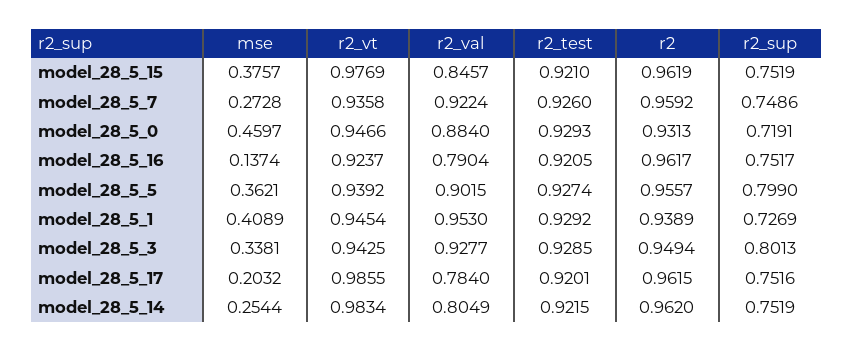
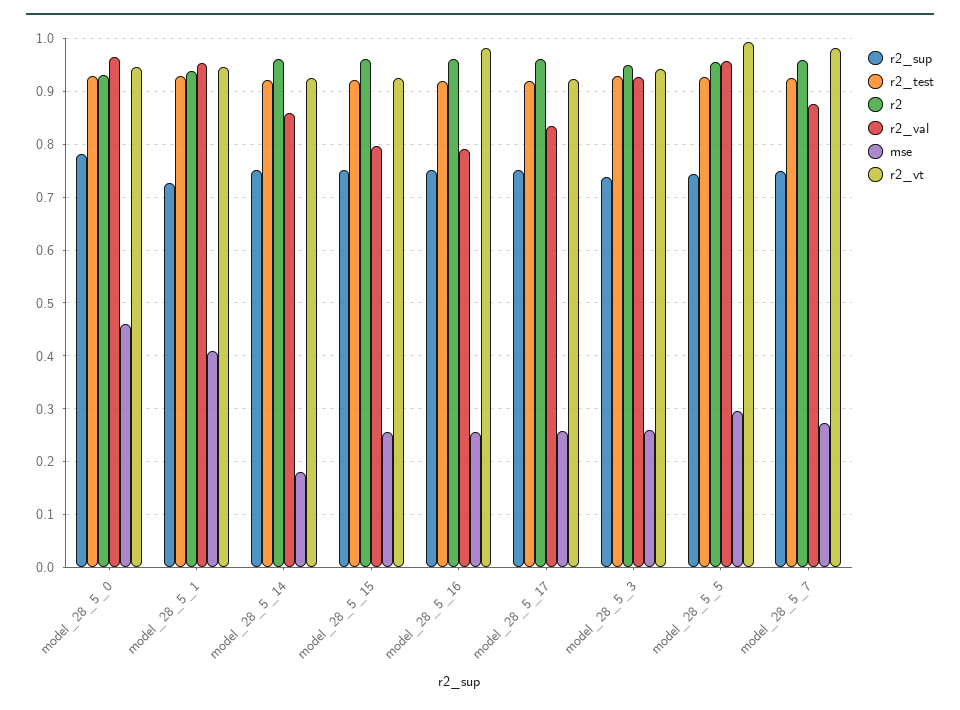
  {
    "mse": {
-     "model_28_5_15": 0.3757,
+     "model_28_5_15": 0.26,
      "model_28_5_7": 0.2728,
      "model_28_5_0": 0.4597,
-     "model_28_5_16": 0.1374,
+     "model_28_5_16": 0.26,
-     "model_28_5_5": 0.3621,
+     "model_28_5_5": 0.3,
      "model_28_5_1": 0.4089,
-     "model_28_5_3": 0.3381,
+     "model_28_5_3": 0.26,
-     "model_28_5_17": 0.2032,
+     "model_28_5_17": 0.26,
-     "model_28_5_14": 0.2544
+     "model_28_5_14": 0.18
    },
    "r2_vt": {
-     "model_28_5_15": 0.9769,
+     "model_28_5_15": 0.92,
-     "model_28_5_7": 0.9358,
+     "model_28_5_7": 0.98,
      "model_28_5_0": 0.9466,
-     "model_28_5_16": 0.9237,
+     "model_28_5_16": 0.98,
-     "model_28_5_5": 0.9392,
+     "model_28_5_5": 1,
      "model_28_5_1": 0.9454,
      "model_28_5_3": 0.9425,
-     "model_28_5_17": 0.9855,
+     "model_28_5_17": 0.92,
-     "model_28_5_14": 0.9834
+     "model_28_5_14": 0.92
    },
    "r2_val": {
-     "model_28_5_15": 0.8457,
+     "model_28_5_15": 0.8,
-     "model_28_5_7": 0.9224,
+     "model_28_5_7": 0.88,
-     "model_28_5_0": 0.884,
+     "model_28_5_0": 0.96,
      "model_28_5_16": 0.7904,
-     "model_28_5_5": 0.9015,
+     "model_28_5_5": 0.96,
      "model_28_5_1": 0.953,
      "model_28_5_3": 0.9277,
-     "model_28_5_17": 0.784,
+     "model_28_5_17": 0.84,
-     "model_28_5_14": 0.8049
+     "model_28_5_14": 0.86
    },
    "r2_test": {
      "model_28_5_15": 0.921,
      "model_28_5_7": 0.926,
      "model_28_5_0": 0.9293,
      "model_28_5_16": 0.9205,
      "model_28_5_5": 0.9274,
      "model_28_5_1": 0.9292,
      "model_28_5_3": 0.9285,
      "model_28_5_17": 0.9201,
      "model_28_5_14": 0.9215
    },
    "r2": {
      "model_28_5_15": 0.9619,
      "model_28_5_7": 0.9592,
      "model_28_5_0": 0.9313,
      "model_28_5_16": 0.9617,
      "model_28_5_5": 0.9557,
      "model_28_5_1": 0.9389,
      "model_28_5_3": 0.9494,
      "model_28_5_17": 0.9615,
      "model_28_5_14": 0.962
    },
    "r2_sup": {
      "model_28_5_15": 0.7519,
      "model_28_5_7": 0.7486,
-     "model_28_5_0": 0.7191,
+     "model_28_5_0": 0.78,
      "model_28_5_16": 0.7517,
-     "model_28_5_5": 0.799,
+     "model_28_5_5": 0.74,
      "model_28_5_1": 0.7269,
-     "model_28_5_3": 0.8013,
+     "model_28_5_3": 0.74,
      "model_28_5_17": 0.7516,
      "model_28_5_14": 0.7519
    }
  }

